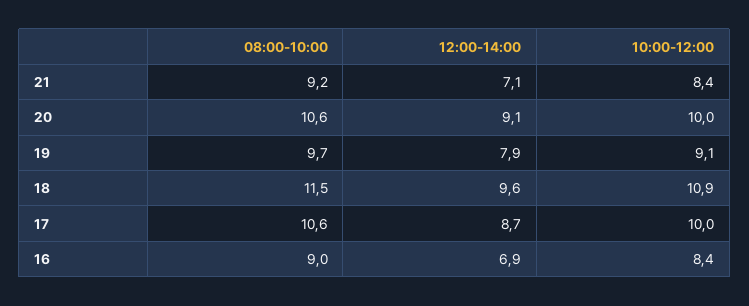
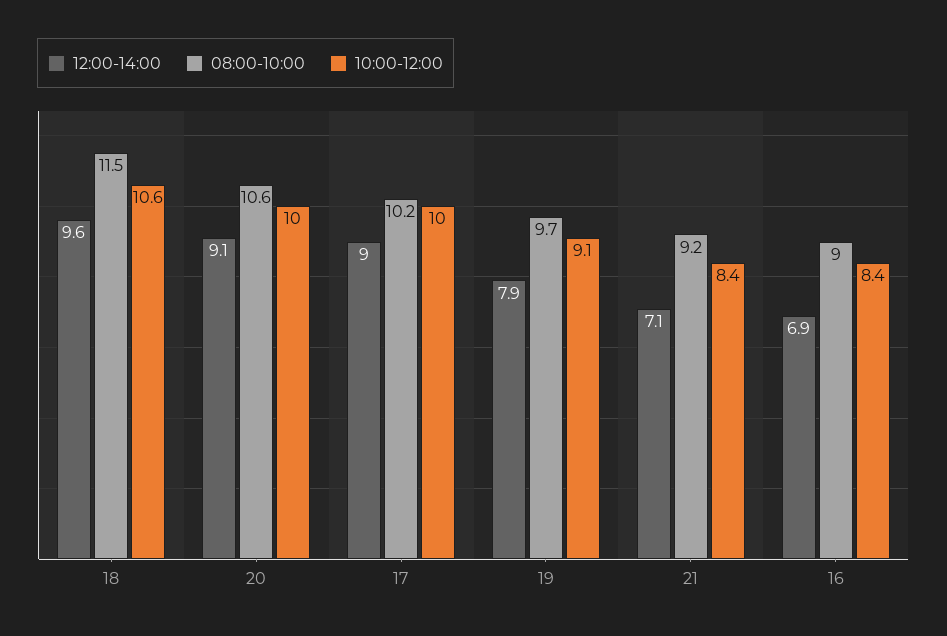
  {
    "08:00-10:00": {
      "21": 9.2,
      "20": 10.6,
      "19": 9.7,
      "18": 11.5,
-     "17": 10.6,
+     "17": 10.2,
      "16": 9
    },
    "12:00-14:00": {
      "21": 7.1,
      "20": 9.1,
      "19": 7.9,
      "18": 9.6,
-     "17": 8.7,
+     "17": 9,
      "16": 6.9
    },
    "10:00-12:00": {
      "21": 8.4,
      "20": 10,
      "19": 9.1,
-     "18": 10.9,
+     "18": 10.6,
      "17": 10,
      "16": 8.4
    }
  }

